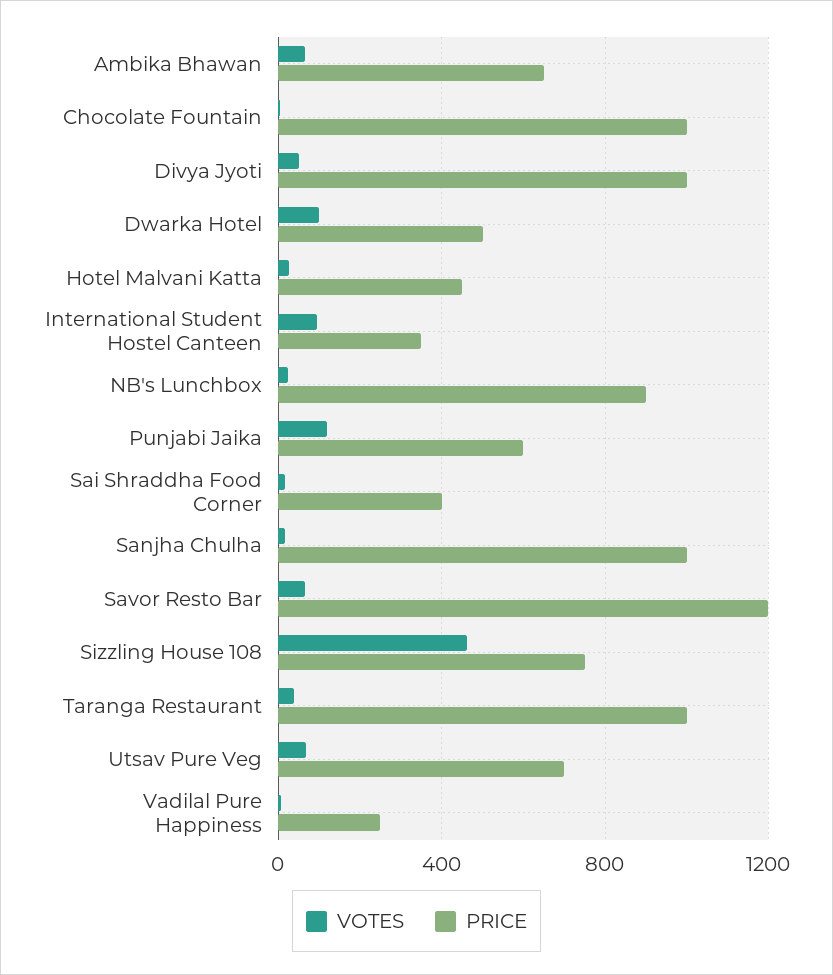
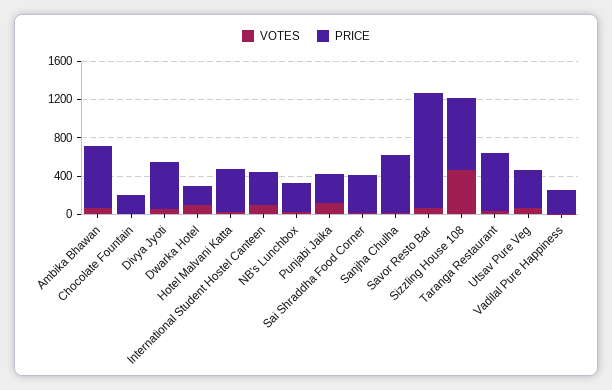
  {
    "VOTES": {
      "Ambika Bhawan": 50,
      "Chocolate Fountain": 0,
      "Divya Jyoti": 50,
      "Dwarka Hotel": 100,
      "Hotel Malvani Katta": 50,
      "International Student Hostel Canteen": 100,
      "NB's Lunchbox": 0,
      "Punjabi Jaika": 100,
      "Sai Shraddha Food Corner": 0,
      "Sanjha Chulha": 0,
      "Savor Resto Bar": 50,
      "Sizzling House 108": 450,
      "Taranga Restaurant": 50,
      "Utsav Pure Veg": 50,
      "Vadilal Pure Happiness": 0
    },
    "PRICE": {
      "Ambika Bhawan": 650,
-     "Chocolate Fountain": 1000,
+     "Chocolate Fountain": 200,
-     "Divya Jyoti": 1000,
+     "Divya Jyoti": 500,
-     "Dwarka Hotel": 500,
+     "Dwarka Hotel": 200,
      "Hotel Malvani Katta": 450,
      "International Student Hostel Canteen": 350,
-     "NB's Lunchbox": 900,
+     "NB's Lunchbox": 300,
-     "Punjabi Jaika": 600,
+     "Punjabi Jaika": 300,
      "Sai Shraddha Food Corner": 400,
-     "Sanjha Chulha": 1000,
+     "Sanjha Chulha": 600,
      "Savor Resto Bar": 1200,
      "Sizzling House 108": 750,
-     "Taranga Restaurant": 1000,
+     "Taranga Restaurant": 600,
-     "Utsav Pure Veg": 700,
+     "Utsav Pure Veg": 400,
      "Vadilal Pure Happiness": 250
    }
  }

